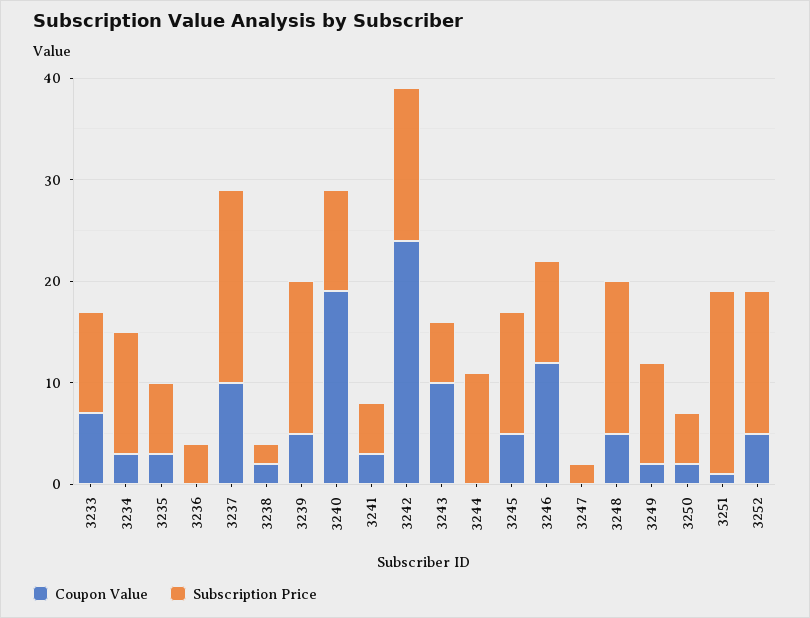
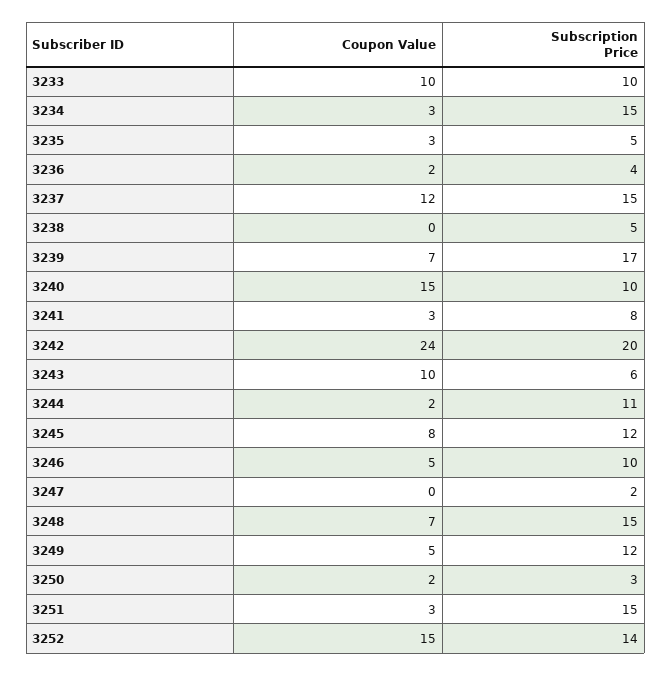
  {
    "Coupon Value": {
-     "3233": 7,
+     "3233": 10,
      "3234": 3,
      "3235": 3,
-     "3236": 0,
+     "3236": 2,
-     "3237": 10,
+     "3237": 12,
-     "3238": 2,
+     "3238": 0,
-     "3239": 5,
+     "3239": 7,
-     "3240": 19,
+     "3240": 15,
      "3241": 3,
      "3242": 24,
      "3243": 10,
-     "3244": 0,
+     "3244": 2,
-     "3245": 5,
+     "3245": 8,
-     "3246": 12,
+     "3246": 5,
      "3247": 0,
-     "3248": 5,
+     "3248": 7,
-     "3249": 2,
+     "3249": 5,
      "3250": 2,
-     "3251": 1,
+     "3251": 3,
-     "3252": 5
+     "3252": 15
    },
    "Subscription Price": {
      "3233": 10,
-     "3234": 12,
+     "3234": 15,
-     "3235": 7,
+     "3235": 5,
      "3236": 4,
-     "3237": 19,
+     "3237": 15,
-     "3238": 2,
+     "3238": 5,
-     "3239": 15,
+     "3239": 17,
      "3240": 10,
-     "3241": 5,
+     "3241": 8,
-     "3242": 15,
+     "3242": 20,
      "3243": 6,
      "3244": 11,
      "3245": 12,
      "3246": 10,
      "3247": 2,
      "3248": 15,
-     "3249": 10,
+     "3249": 12,
-     "3250": 5,
+     "3250": 3,
-     "3251": 18,
+     "3251": 15,
      "3252": 14
    }
  }

